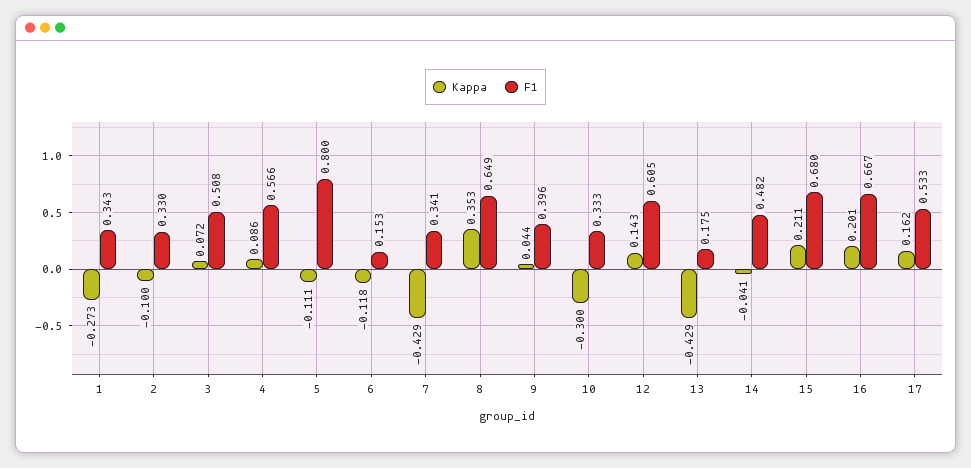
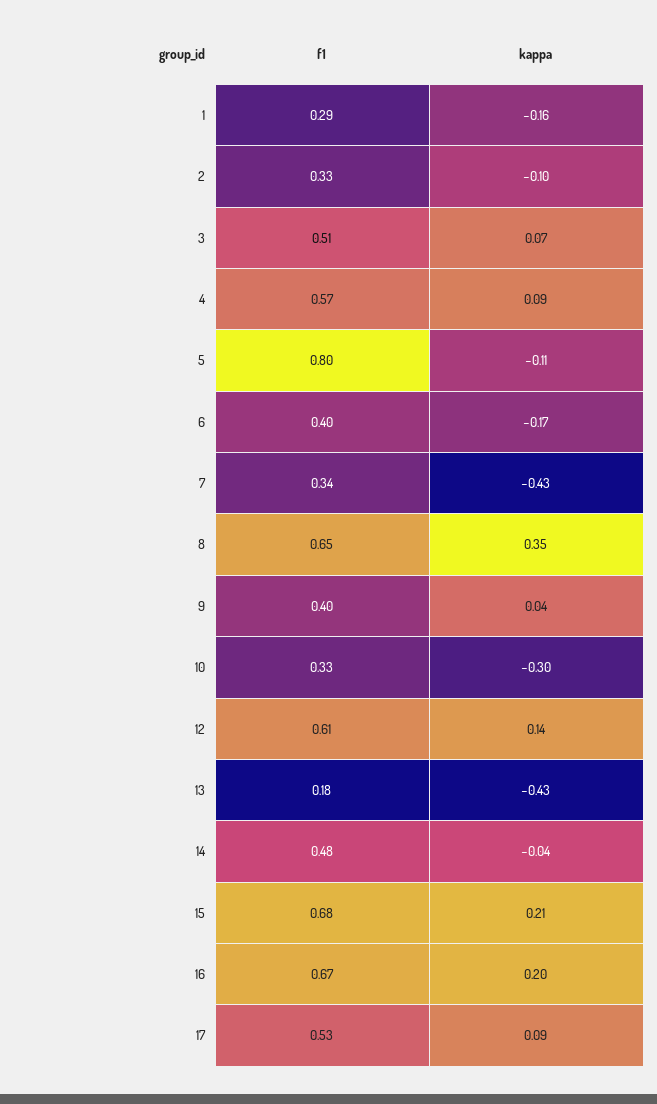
  {
    "Kappa": {
-     "1": -0.273,
+     "1": -0.16,
      "2": -0.1,
      "3": 0.072,
      "4": 0.086,
      "5": -0.111,
-     "6": -0.118,
+     "6": -0.17,
      "7": -0.429,
      "8": 0.353,
      "9": 0.044,
      "10": -0.3,
      "12": 0.143,
      "13": -0.429,
      "14": -0.041,
      "15": 0.211,
      "16": 0.201,
-     "17": 0.162
+     "17": 0.09
    },
    "F1": {
-     "1": 0.343,
+     "1": 0.29,
      "2": 0.33,
      "3": 0.508,
      "4": 0.566,
      "5": 0.8,
-     "6": 0.153,
+     "6": 0.4,
      "7": 0.341,
      "8": 0.649,
      "9": 0.396,
      "10": 0.333,
      "12": 0.605,
      "13": 0.175,
      "14": 0.482,
      "15": 0.68,
      "16": 0.667,
      "17": 0.533
    }
  }

